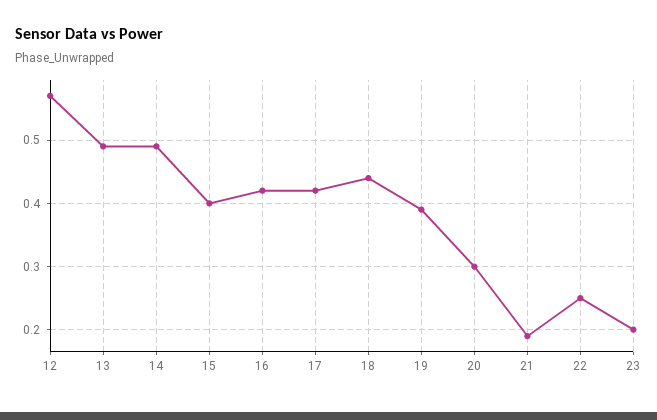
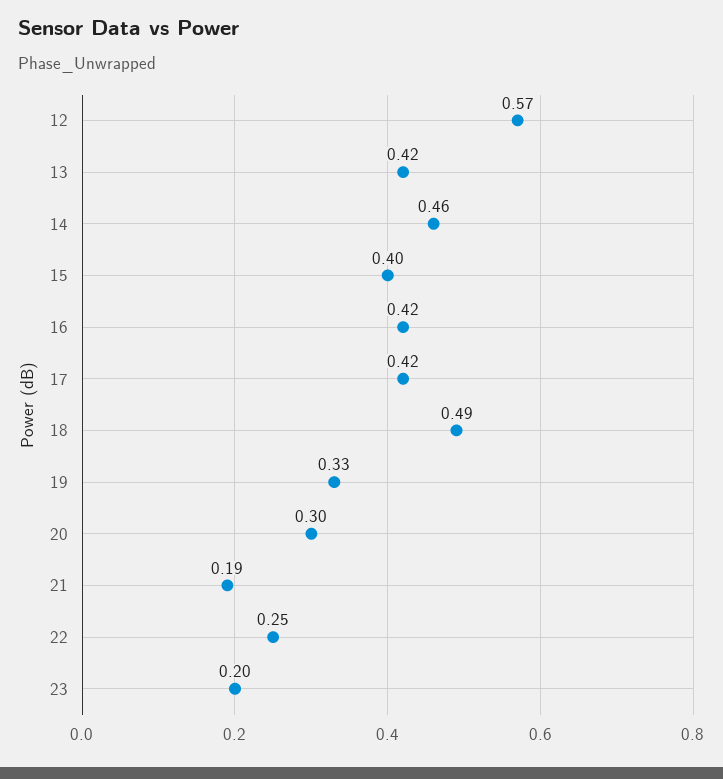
  {
    "12": 0.57,
-   "13": 0.49,
+   "13": 0.42,
-   "14": 0.49,
+   "14": 0.46,
    "15": 0.4,
    "16": 0.42,
    "17": 0.42,
-   "18": 0.44,
+   "18": 0.49,
-   "19": 0.39,
+   "19": 0.33,
    "20": 0.3,
    "21": 0.19,
    "22": 0.25,
    "23": 0.2
  }

